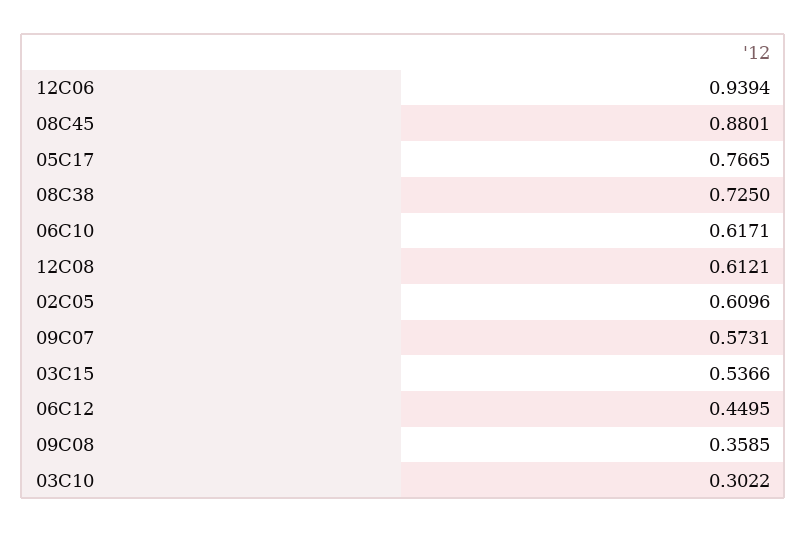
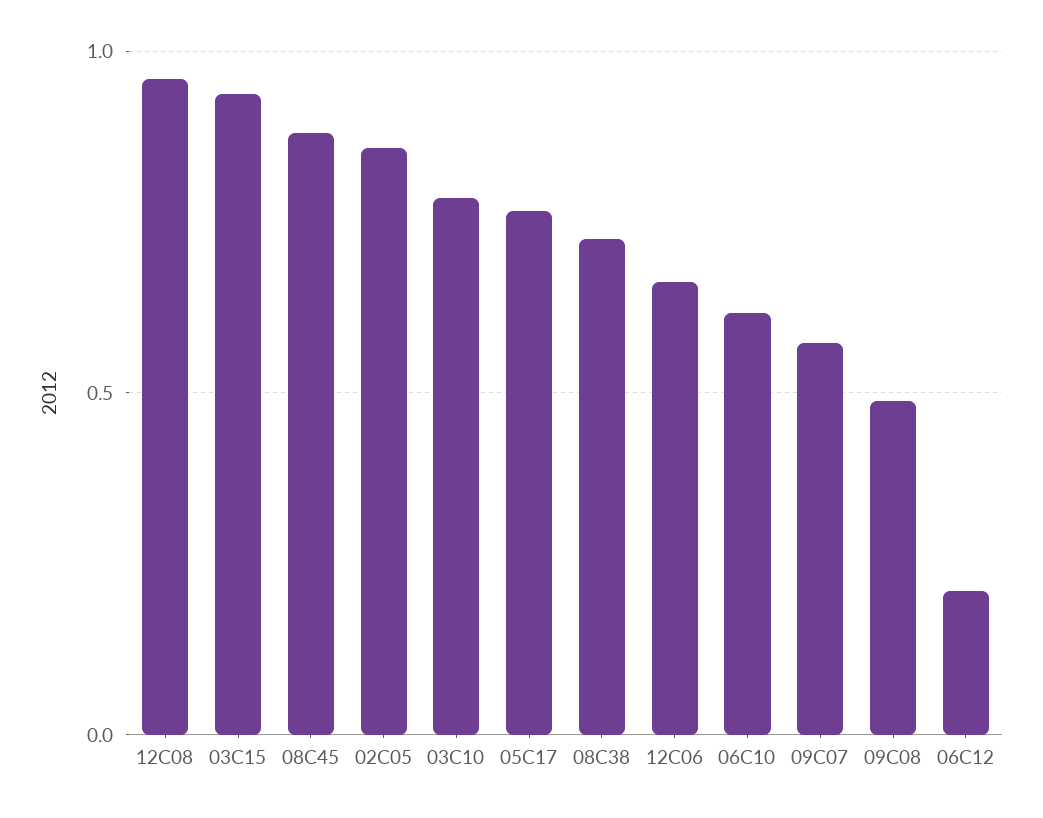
  {
-   "12C06": 0.9394,
+   "12C06": 0.65,
    "08C45": 0.8801,
    "05C17": 0.7665,
    "08C38": 0.725,
    "06C10": 0.6171,
-   "12C08": 0.6121,
+   "12C08": 0.95,
-   "02C05": 0.6096,
+   "02C05": 0.85,
    "09C07": 0.5731,
-   "03C15": 0.5366,
+   "03C15": 0.95,
-   "06C12": 0.4495,
+   "06C12": 0.2,
-   "09C08": 0.3585,
+   "09C08": 0.5,
-   "03C10": 0.3022
+   "03C10": 0.8
  }

